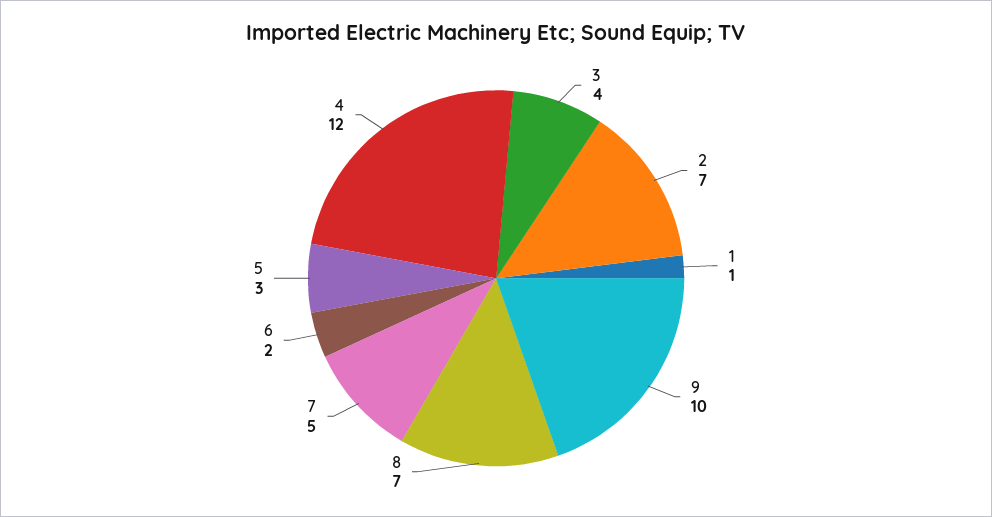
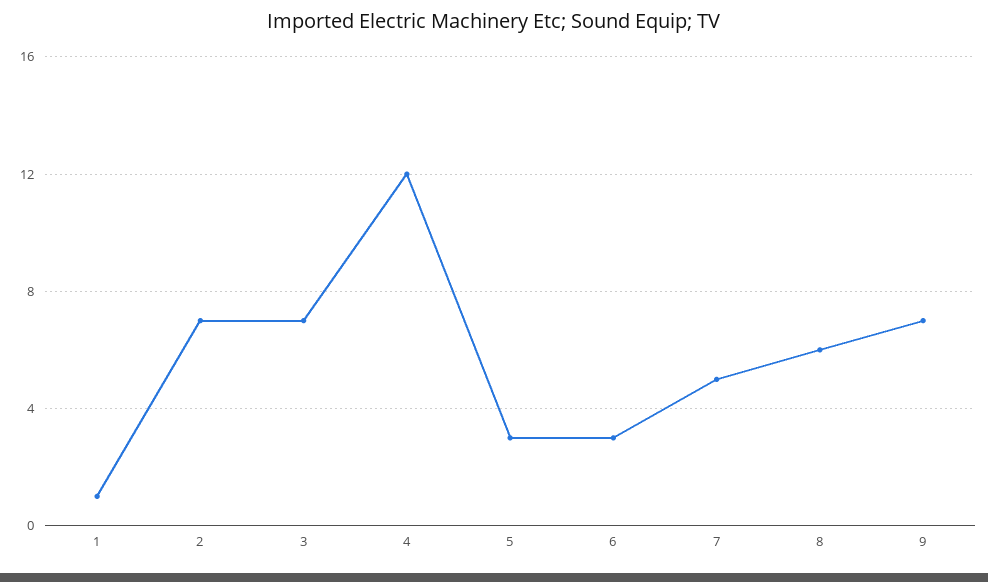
  {
-   "3": 4,
+   "3": 7,
    "2": 7,
    "1": 1,
-   "9": 10,
+   "9": 7,
-   "8": 7,
+   "8": 6,
    "7": 5,
-   "6": 2,
+   "6": 3,
    "5": 3,
    "4": 12
  }

